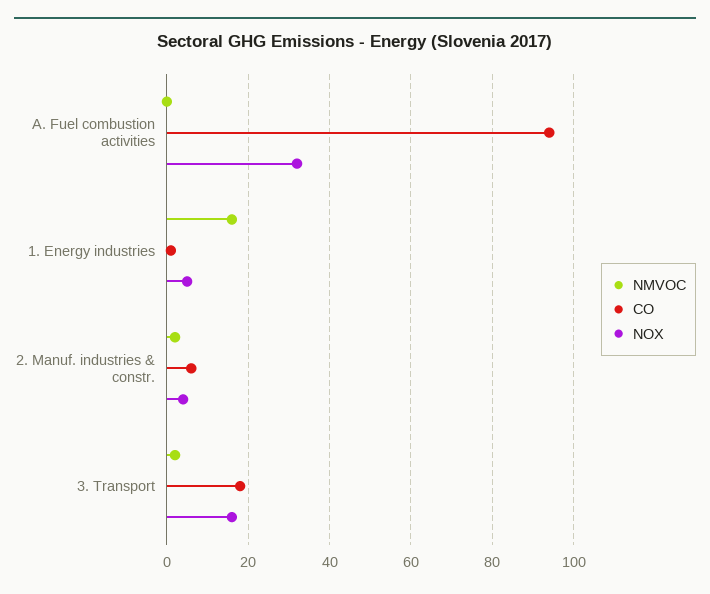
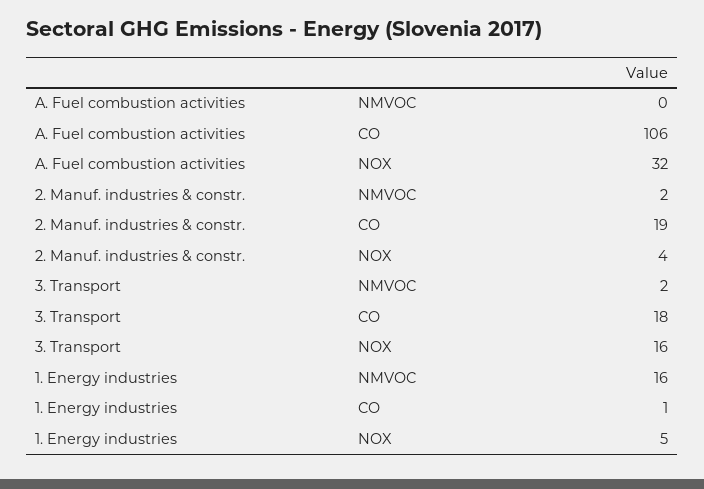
  {
    "NMVOC": {
      "A. Fuel combustion activities": 0,
      "1. Energy industries": 16,
      "2. Manuf. industries & constr.": 2,
      "3. Transport": 2
    },
    "CO": {
-     "A. Fuel combustion activities": 95,
+     "A. Fuel combustion activities": 106,
      "1. Energy industries": 1,
-     "2. Manuf. industries & constr.": 5,
+     "2. Manuf. industries & constr.": 19,
      "3. Transport": 18
    },
    "NOX": {
      "A. Fuel combustion activities": 32,
      "1. Energy industries": 5,
      "2. Manuf. industries & constr.": 4,
      "3. Transport": 16
    }
  }

